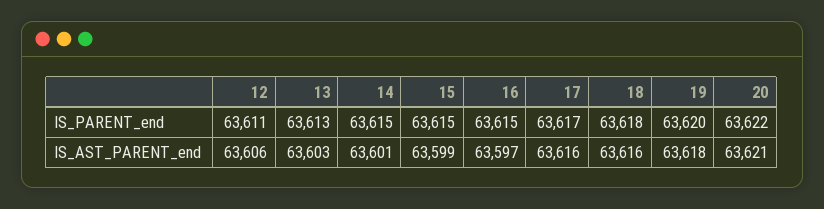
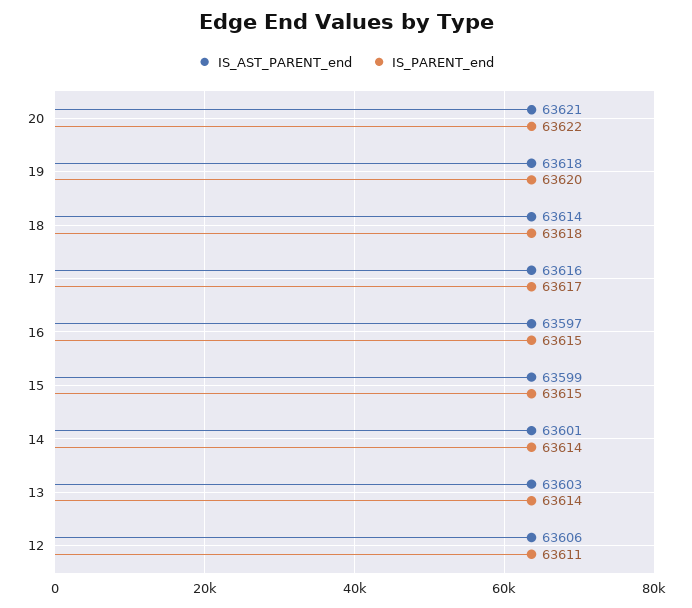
  {
    "IS_PARENT_end": {
      "12": 63611,
-     "13": 63613,
+     "13": 63614,
-     "14": 63615,
+     "14": 63614,
      "15": 63615,
      "16": 63615,
      "17": 63617,
      "18": 63618,
      "19": 63620,
      "20": 63622
    },
    "IS_AST_PARENT_end": {
      "12": 63606,
      "13": 63603,
      "14": 63601,
      "15": 63599,
      "16": 63597,
      "17": 63616,
-     "18": 63616,
+     "18": 63614,
      "19": 63618,
      "20": 63621
    }
  }

